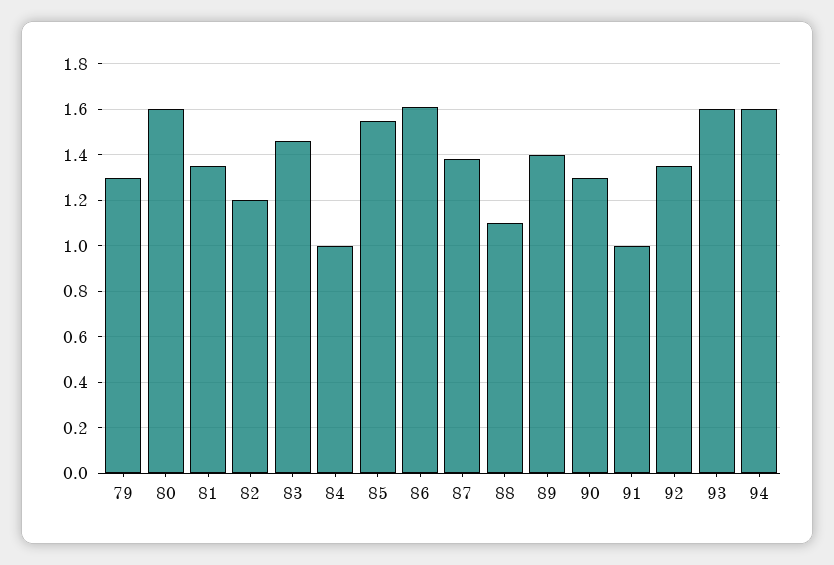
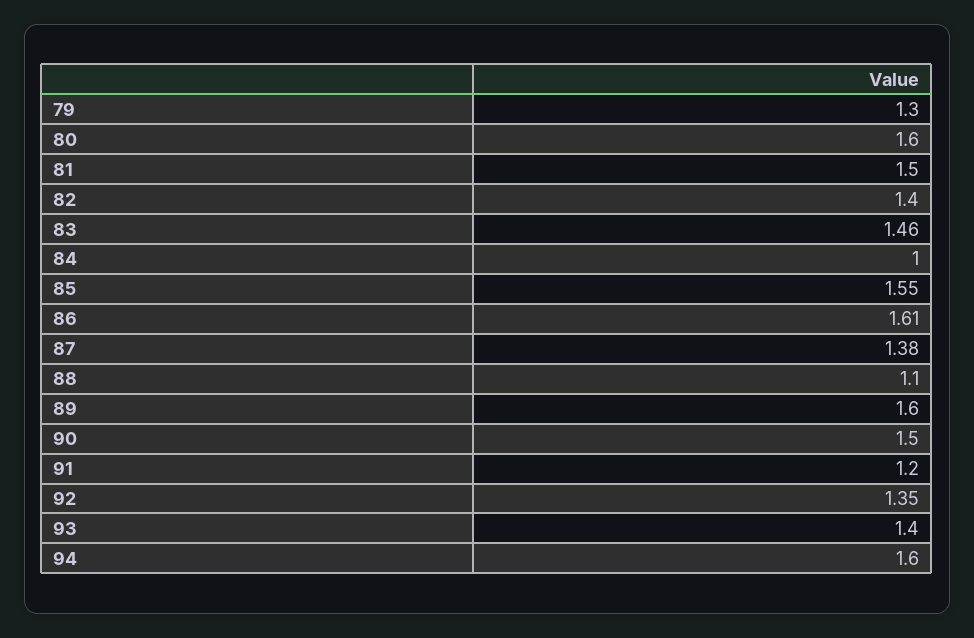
  {
    "79": 1.3,
    "80": 1.6,
-   "81": 1.35,
+   "81": 1.5,
-   "82": 1.2,
+   "82": 1.4,
    "83": 1.46,
    "84": 1,
    "85": 1.55,
    "86": 1.61,
    "87": 1.38,
    "88": 1.1,
-   "89": 1.4,
+   "89": 1.6,
-   "90": 1.3,
+   "90": 1.5,
-   "91": 1,
+   "91": 1.2,
    "92": 1.35,
-   "93": 1.6,
+   "93": 1.4,
    "94": 1.6
  }

